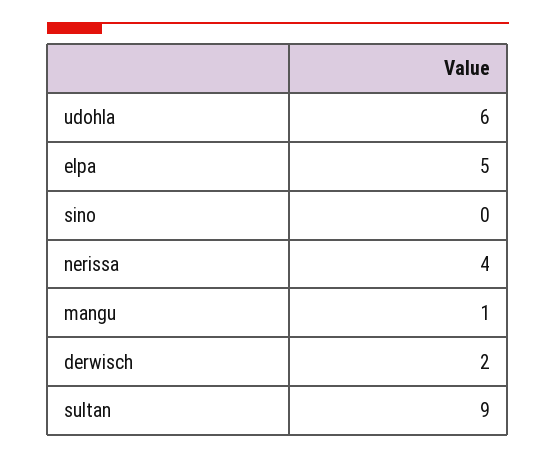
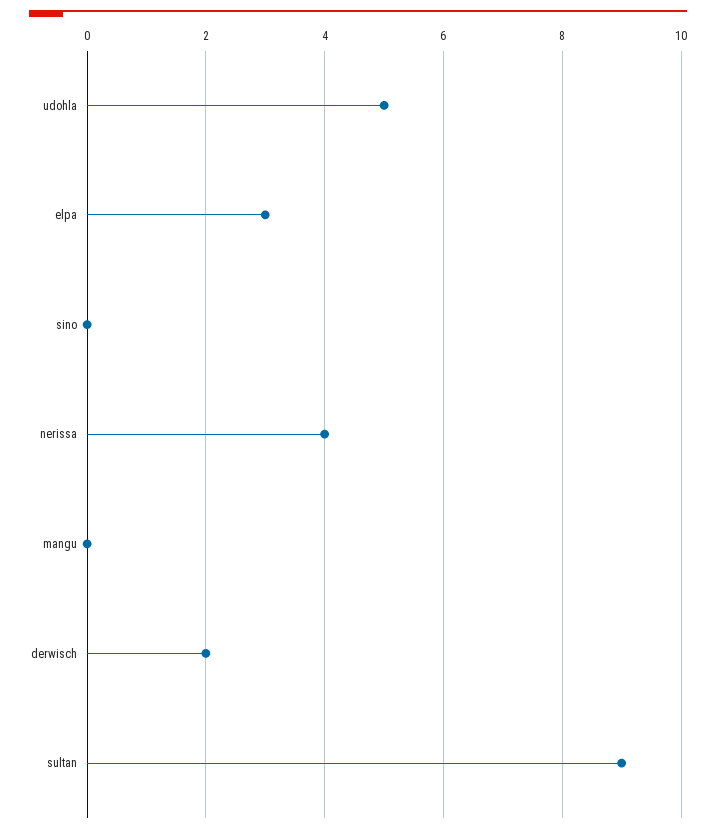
  {
-   "udohla": 6,
+   "udohla": 5,
-   "elpa": 5,
+   "elpa": 3,
    "sino": 0,
    "nerissa": 4,
-   "mangu": 1,
+   "mangu": 0,
    "derwisch": 2,
    "sultan": 9
  }

